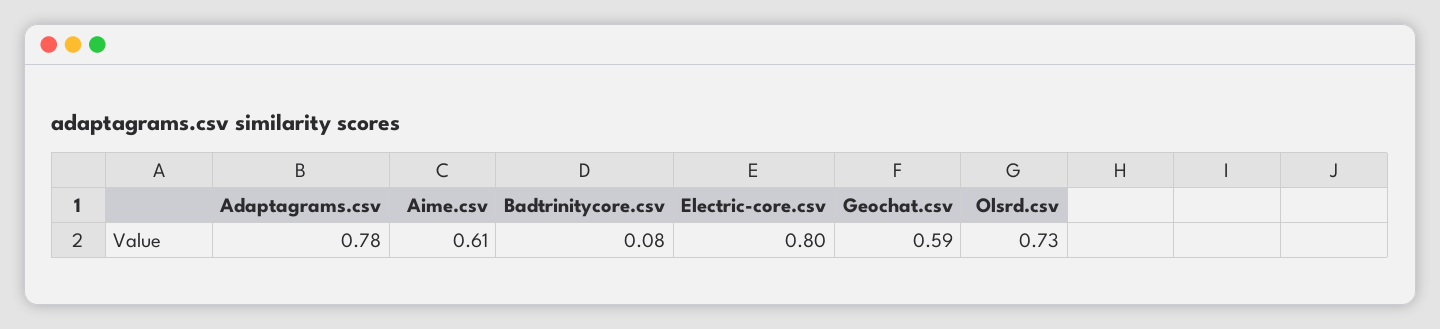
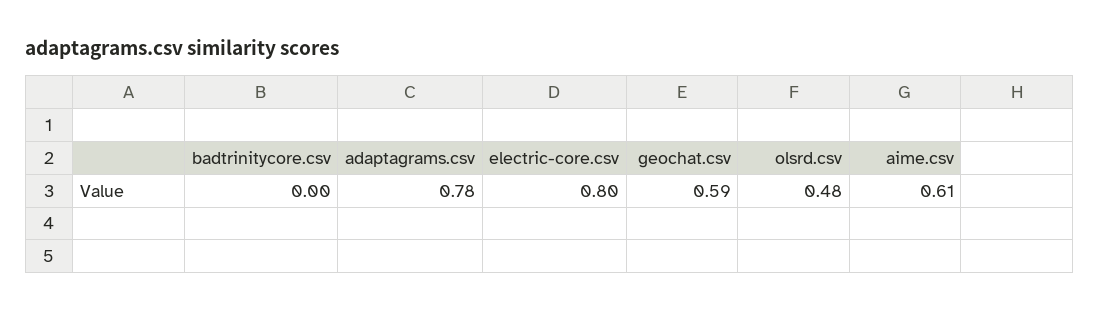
  {
    "Adaptagrams.csv": 0.78,
    "Aime.csv": 0.61,
-   "Badtrinitycore.csv": 0.08,
+   "Badtrinitycore.csv": 0,
    "Electric-core.csv": 0.8,
    "Geochat.csv": 0.59,
-   "Olsrd.csv": 0.73
+   "Olsrd.csv": 0.48
  }

